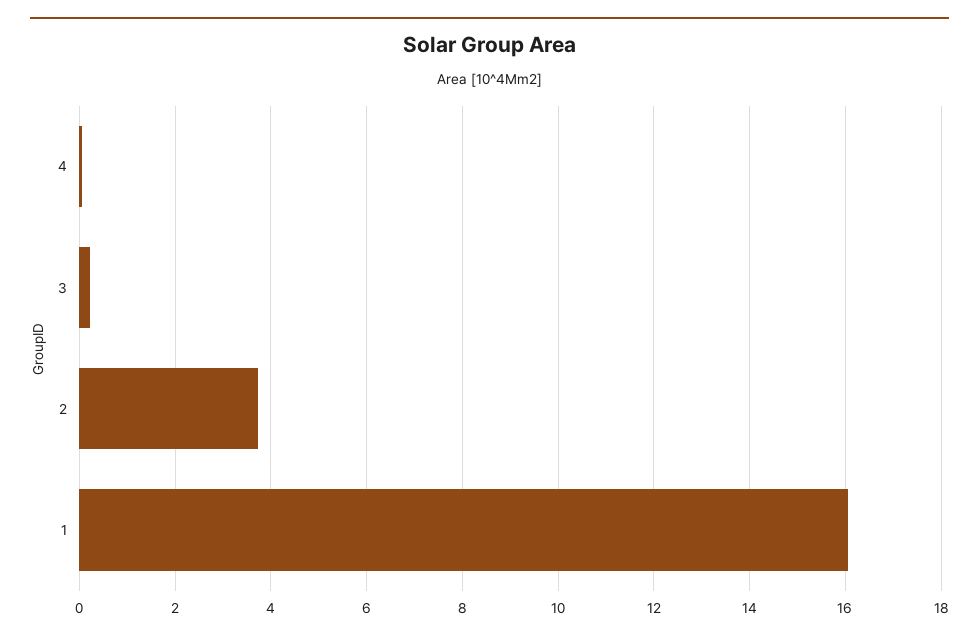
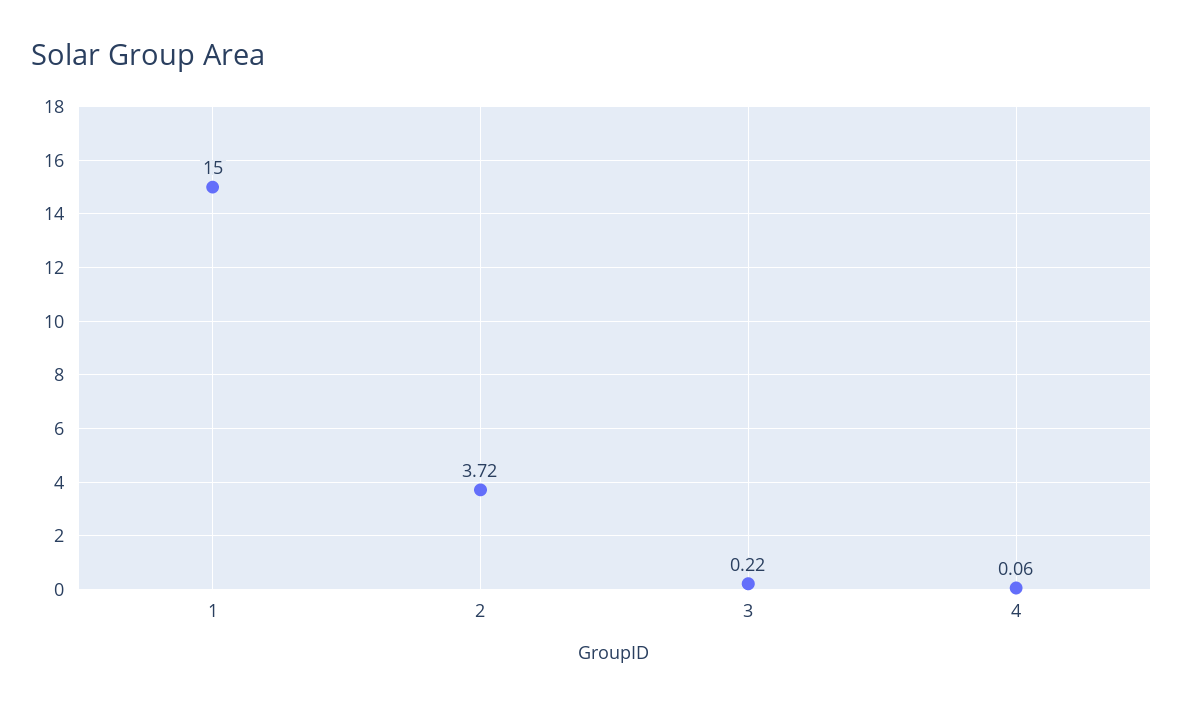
  {
    "4": 0.06,
    "3": 0.22,
    "2": 3.72,
-   "1": 16
+   "1": 15
  }

